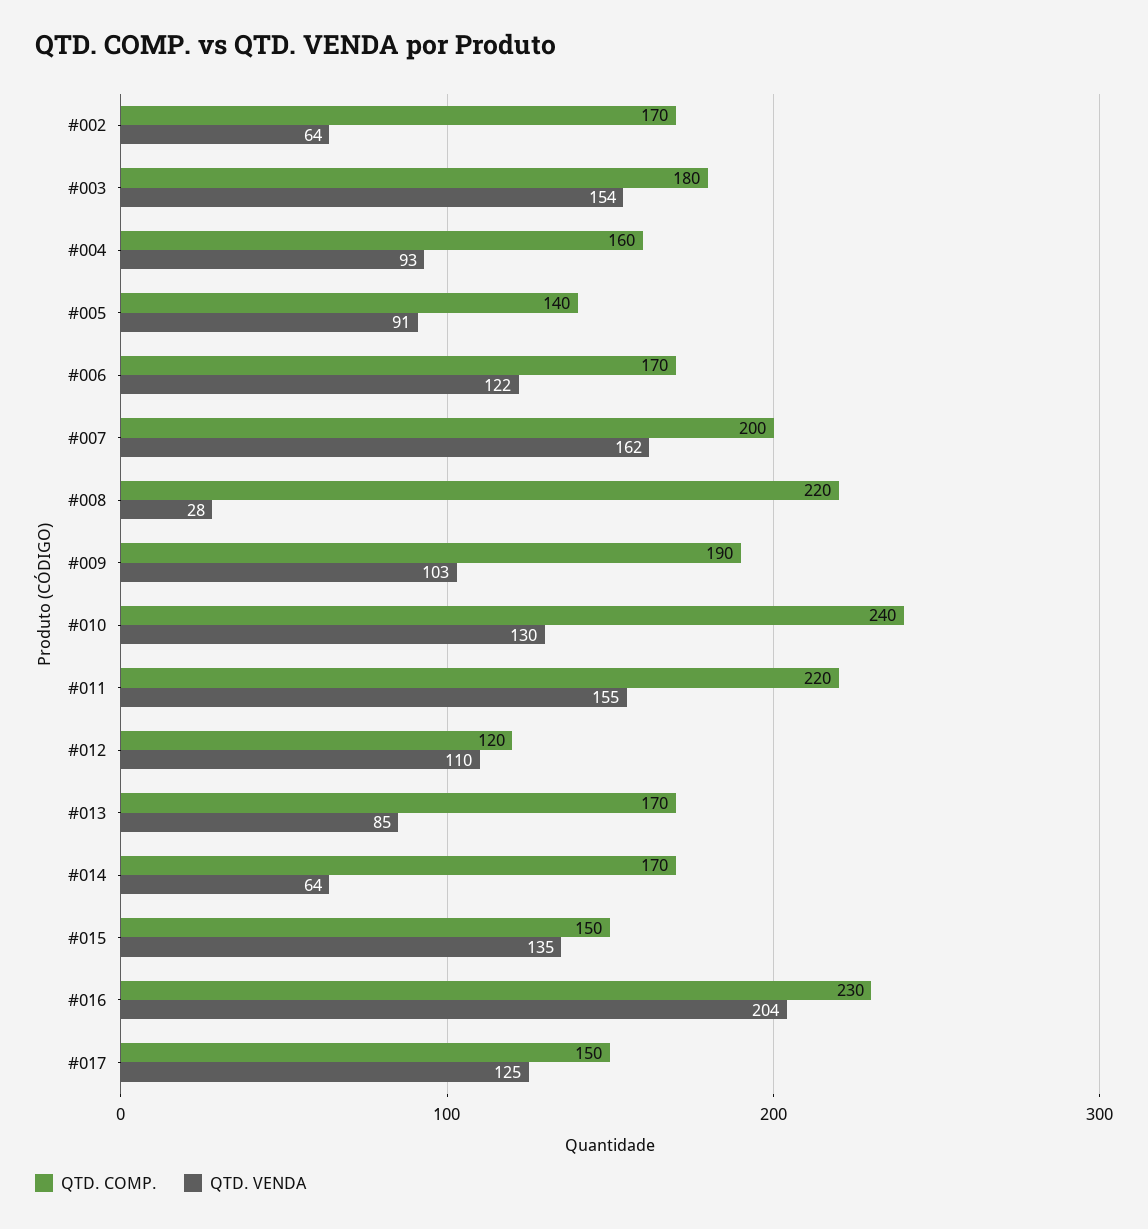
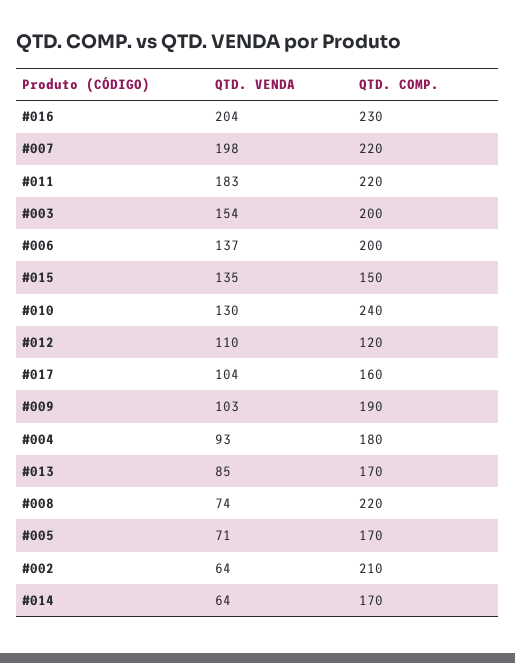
  {
    "QTD. COMP.": {
-     "#002": 170,
+     "#002": 210,
-     "#003": 180,
+     "#003": 200,
-     "#004": 160,
+     "#004": 180,
-     "#005": 140,
+     "#005": 170,
-     "#006": 170,
+     "#006": 200,
-     "#007": 200,
+     "#007": 220,
      "#008": 220,
      "#009": 190,
      "#010": 240,
      "#011": 220,
      "#012": 120,
      "#013": 170,
      "#014": 170,
      "#015": 150,
      "#016": 230,
-     "#017": 150
+     "#017": 160
    },
    "QTD. VENDA": {
      "#002": 64,
      "#003": 154,
      "#004": 93,
-     "#005": 91,
+     "#005": 71,
-     "#006": 122,
+     "#006": 137,
-     "#007": 162,
+     "#007": 198,
-     "#008": 28,
+     "#008": 74,
      "#009": 103,
      "#010": 130,
-     "#011": 155,
+     "#011": 183,
      "#012": 110,
      "#013": 85,
      "#014": 64,
      "#015": 135,
      "#016": 204,
-     "#017": 125
+     "#017": 104
    }
  }

